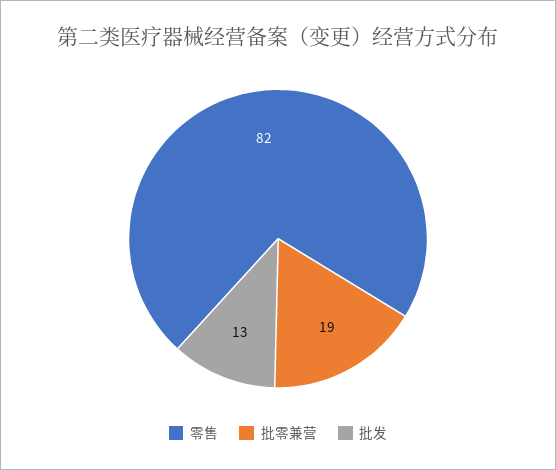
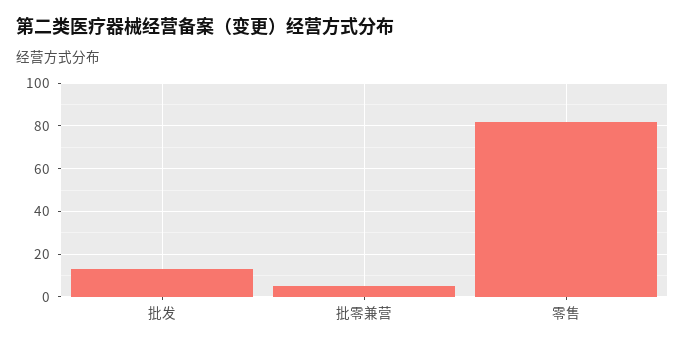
  {
    "零售": 82,
-   "批零兼营": 19,
+   "批零兼营": 5,
    "批发": 13
  }

